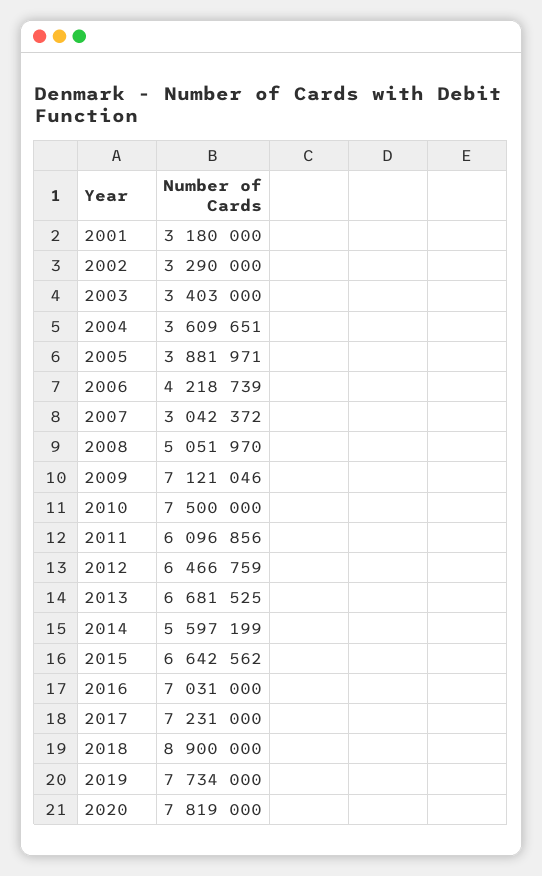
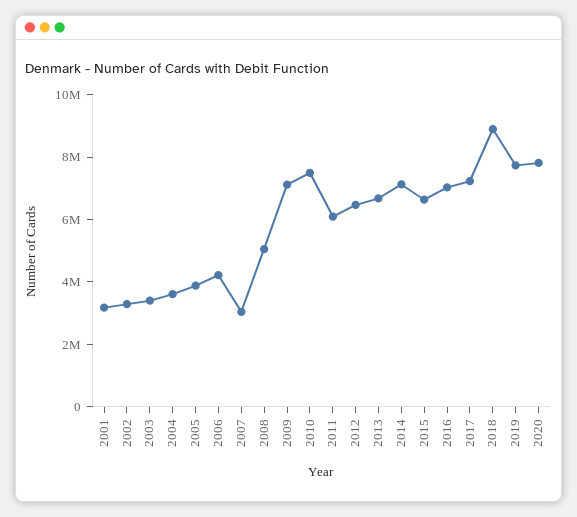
  {
    "2001": 3180000,
    "2002": 3290000,
    "2003": 3403000,
    "2004": 3609651,
    "2005": 3881971,
    "2006": 4218739,
    "2007": 3042372,
    "2008": 5051970,
    "2009": 7121046,
    "2010": 7500000,
    "2011": 6096856,
    "2012": 6466759,
    "2013": 6681525,
-   "2014": 5597199,
+   "2014": 7000000,
    "2015": 6642562,
    "2016": 7031000,
    "2017": 7231000,
    "2018": 8900000,
    "2019": 7734000,
    "2020": 7819000
  }

